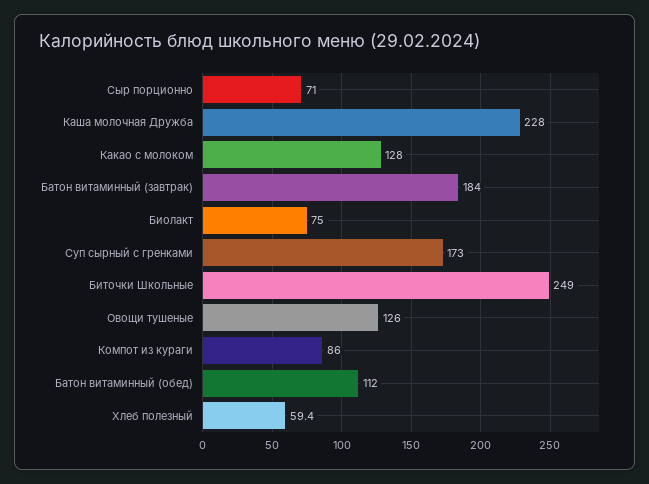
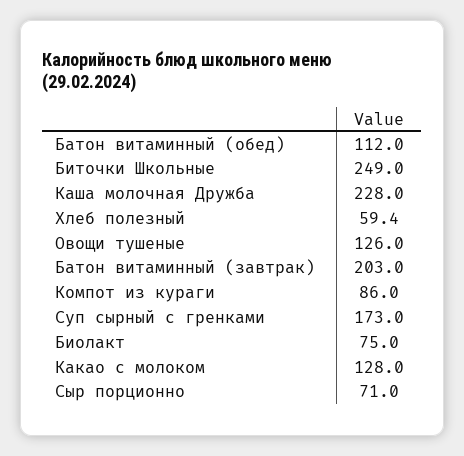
  {
    "Сыр порционно": 71,
    "Каша молочная Дружба": 228,
    "Какао с молоком": 128,
-   "Батон витаминный (завтрак)": 184,
+   "Батон витаминный (завтрак)": 203,
    "Биолакт": 75,
    "Суп сырный с гренками": 173,
    "Биточки Школьные": 249,
    "Овощи тушеные": 126,
    "Компот из кураги": 86,
    "Батон витаминный (обед)": 112,
    "Хлеб полезный": 59.4
  }

